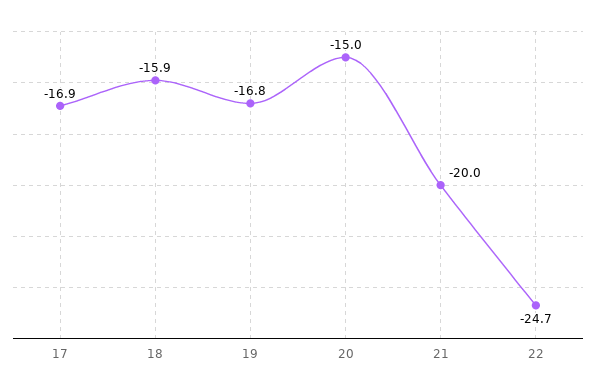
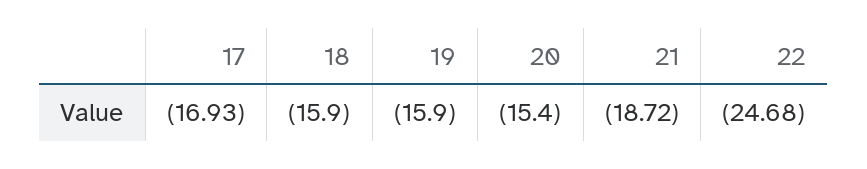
  {
    "17": -16.93,
    "18": -15.9,
-   "19": -16.8,
+   "19": -15.9,
-   "20": -15,
+   "20": -15.4,
-   "21": -20,
+   "21": -18.72,
    "22": -24.68
  }

